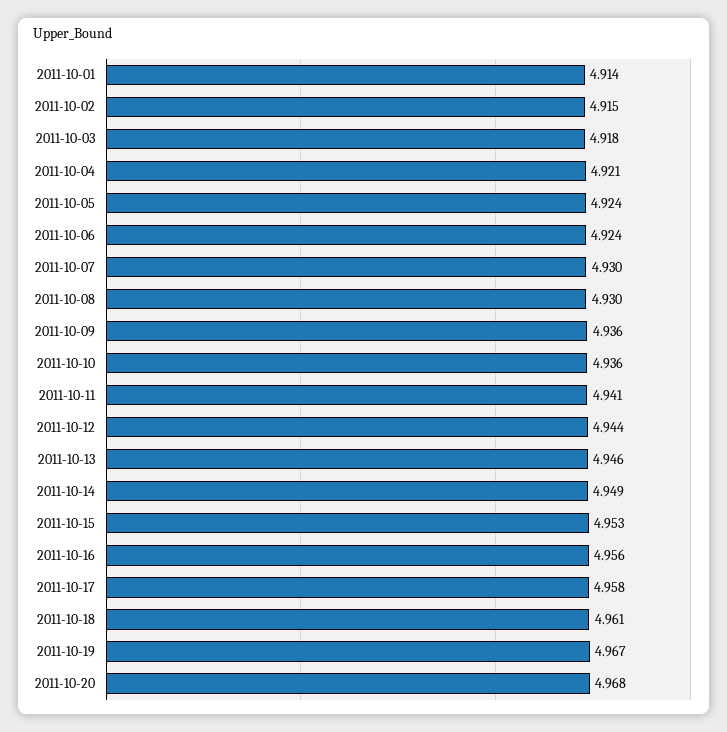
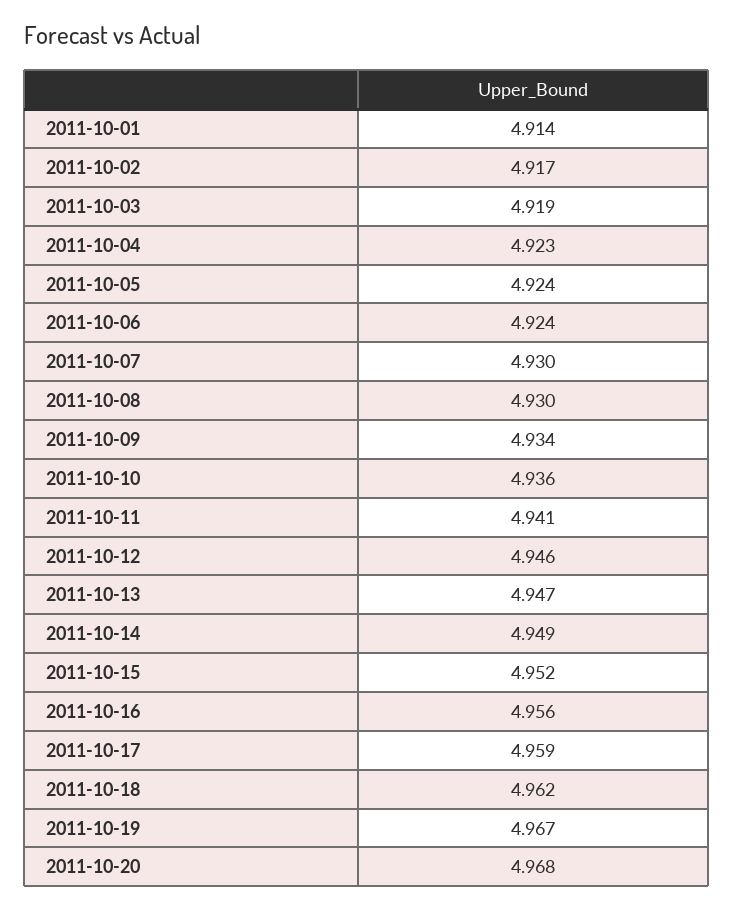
  {
    "2011-10-01": 4.914,
-   "2011-10-02": 4.915,
+   "2011-10-02": 4.917,
-   "2011-10-03": 4.918,
+   "2011-10-03": 4.919,
-   "2011-10-04": 4.921,
+   "2011-10-04": 4.923,
    "2011-10-05": 4.924,
    "2011-10-06": 4.924,
    "2011-10-07": 4.93,
    "2011-10-08": 4.93,
-   "2011-10-09": 4.936,
+   "2011-10-09": 4.934,
    "2011-10-10": 4.936,
    "2011-10-11": 4.941,
-   "2011-10-12": 4.944,
+   "2011-10-12": 4.946,
-   "2011-10-13": 4.946,
+   "2011-10-13": 4.947,
    "2011-10-14": 4.949,
-   "2011-10-15": 4.953,
+   "2011-10-15": 4.952,
    "2011-10-16": 4.956,
-   "2011-10-17": 4.958,
+   "2011-10-17": 4.959,
-   "2011-10-18": 4.961,
+   "2011-10-18": 4.962,
    "2011-10-19": 4.967,
    "2011-10-20": 4.968
  }

